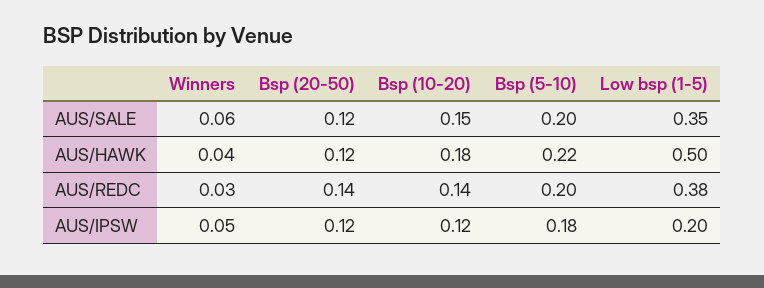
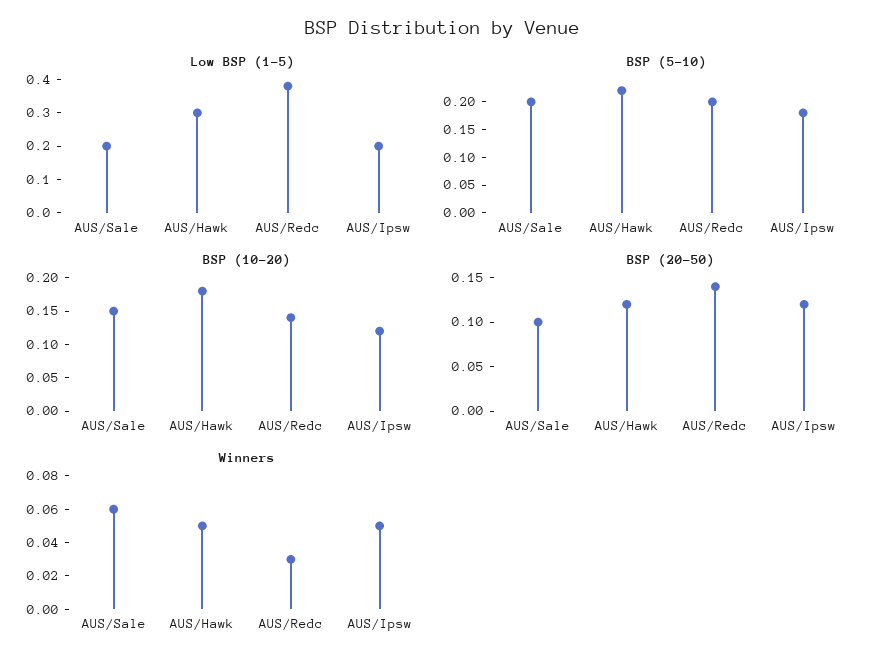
  {
    "Winners": {
      "AUS/SALE": 0.06,
-     "AUS/HAWK": 0.04,
+     "AUS/HAWK": 0.05,
      "AUS/REDC": 0.03,
      "AUS/IPSW": 0.05
    },
    "Bsp (20-50)": {
-     "AUS/SALE": 0.12,
+     "AUS/SALE": 0.1,
      "AUS/HAWK": 0.12,
      "AUS/REDC": 0.14,
      "AUS/IPSW": 0.12
    },
    "Bsp (10-20)": {
      "AUS/SALE": 0.15,
      "AUS/HAWK": 0.18,
      "AUS/REDC": 0.14,
      "AUS/IPSW": 0.12
    },
    "Bsp (5-10)": {
      "AUS/SALE": 0.2,
      "AUS/HAWK": 0.22,
      "AUS/REDC": 0.2,
      "AUS/IPSW": 0.18
    },
    "Low bsp (1-5)": {
-     "AUS/SALE": 0.35,
+     "AUS/SALE": 0.2,
-     "AUS/HAWK": 0.5,
+     "AUS/HAWK": 0.3,
      "AUS/REDC": 0.38,
      "AUS/IPSW": 0.2
    }
  }

